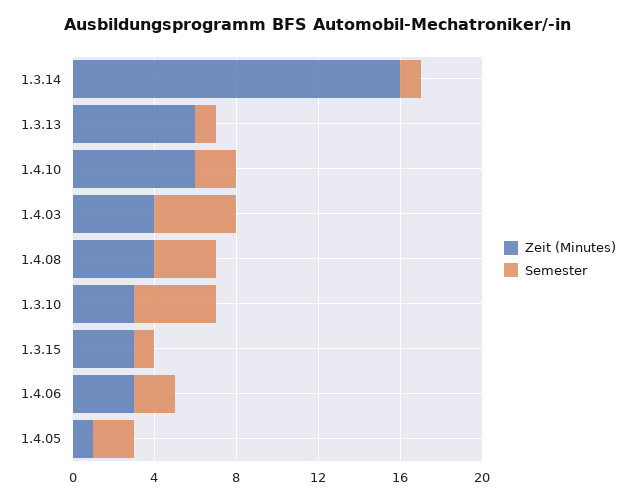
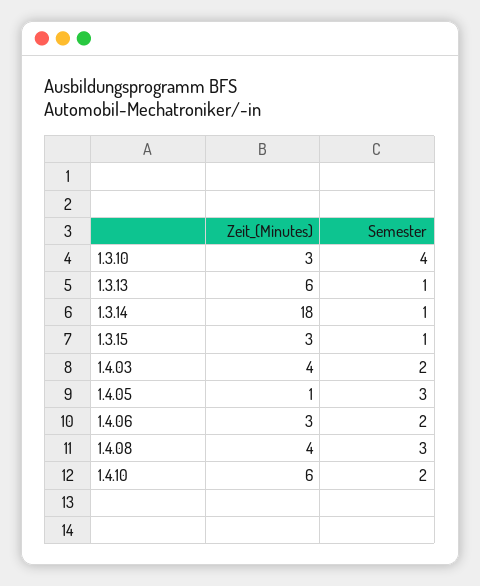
  {
    "Zeit (Minutes)": {
-     "1.3.14": 16,
+     "1.3.14": 18,
      "1.3.13": 6,
      "1.4.10": 6,
      "1.4.03": 4,
      "1.4.08": 4,
      "1.3.10": 3,
      "1.3.15": 3,
      "1.4.06": 3,
      "1.4.05": 1
    },
    "Semester": {
      "1.3.14": 1,
      "1.3.13": 1,
      "1.4.10": 2,
-     "1.4.03": 4,
+     "1.4.03": 2,
      "1.4.08": 3,
      "1.3.10": 4,
      "1.3.15": 1,
      "1.4.06": 2,
-     "1.4.05": 2
+     "1.4.05": 3
    }
  }

